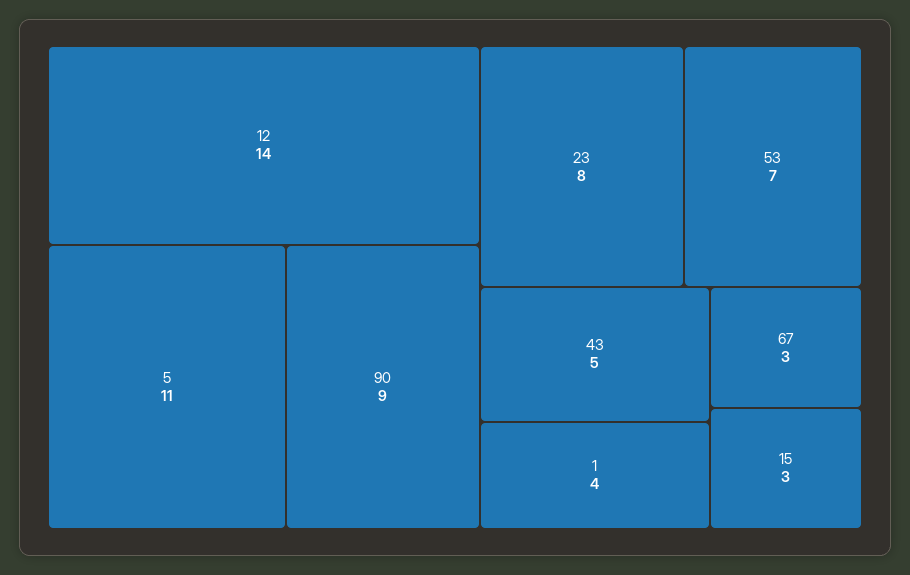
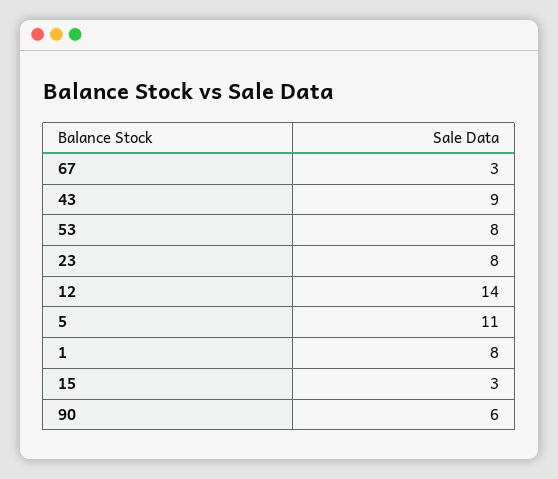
  {
    "12": 14,
    "5": 11,
-   "90": 9,
+   "90": 6,
    "23": 8,
-   "53": 7,
+   "53": 8,
-   "43": 5,
+   "43": 9,
-   "1": 4,
+   "1": 8,
    "67": 3,
    "15": 3
  }

